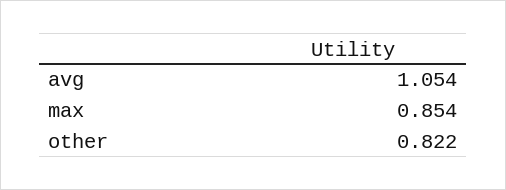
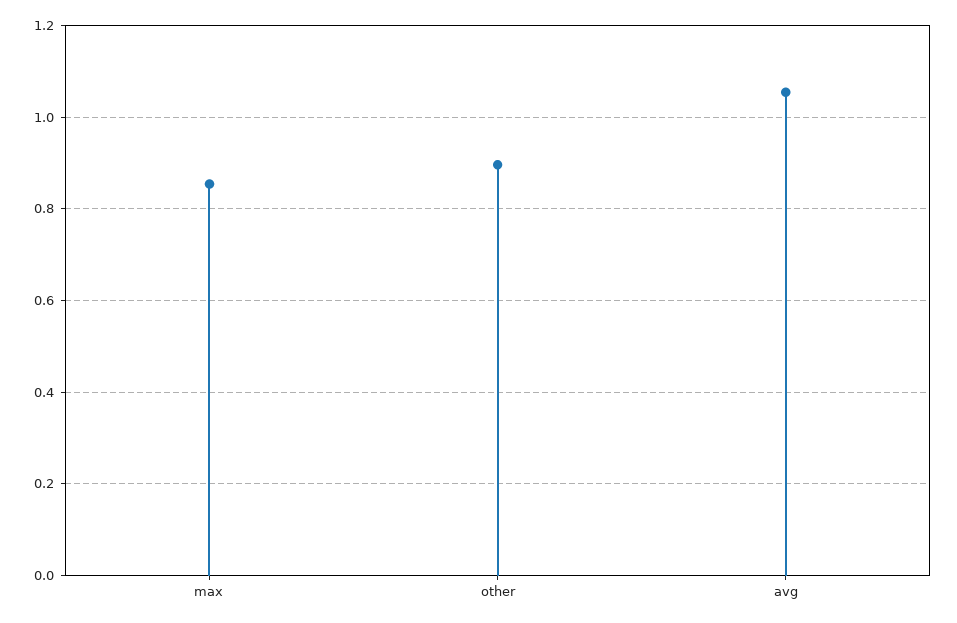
  {
    "avg": 1.054,
    "max": 0.854,
-   "other": 0.822
+   "other": 0.9
  }

